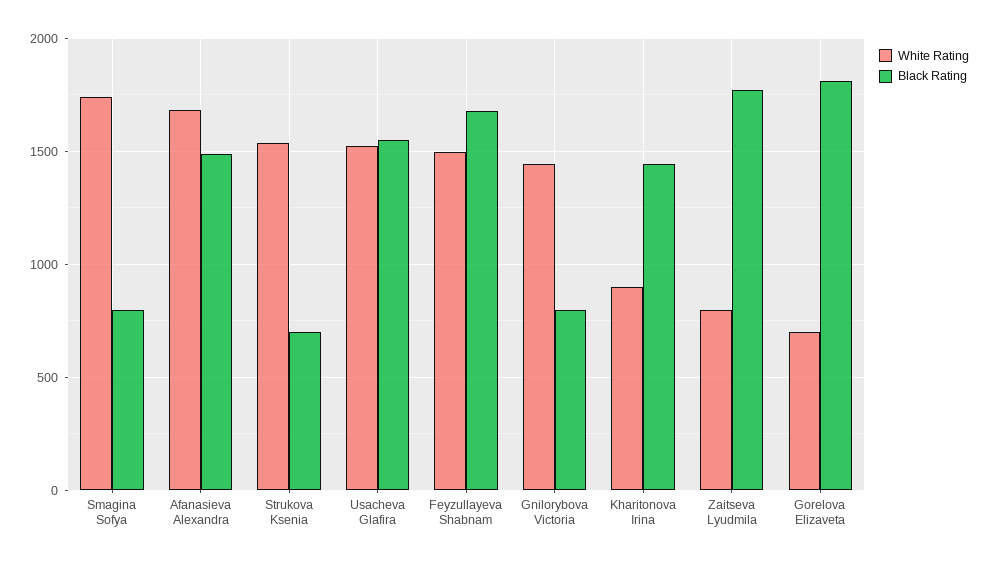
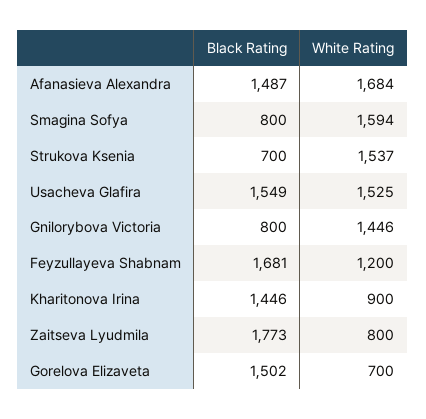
  {
    "White Rating": {
-     "Smagina Sofya": 1750,
+     "Smagina Sofya": 1594,
      "Afanasieva Alexandra": 1684,
      "Strukova Ksenia": 1537,
      "Usacheva Glafira": 1525,
-     "Feyzullayeva Shabnam": 1500,
+     "Feyzullayeva Shabnam": 1200,
      "Gnilorybova Victoria": 1446,
      "Kharitonova Irina": 900,
      "Zaitseva Lyudmila": 800,
      "Gorelova Elizaveta": 700
    },
    "Black Rating": {
      "Smagina Sofya": 800,
      "Afanasieva Alexandra": 1487,
      "Strukova Ksenia": 700,
      "Usacheva Glafira": 1549,
      "Feyzullayeva Shabnam": 1681,
      "Gnilorybova Victoria": 800,
      "Kharitonova Irina": 1446,
      "Zaitseva Lyudmila": 1773,
-     "Gorelova Elizaveta": 1800
+     "Gorelova Elizaveta": 1502
    }
  }

